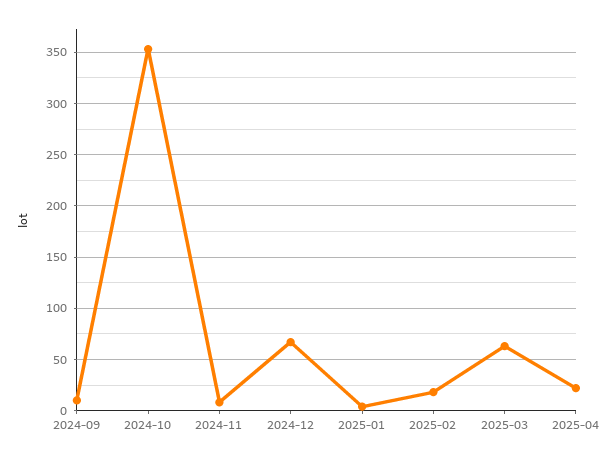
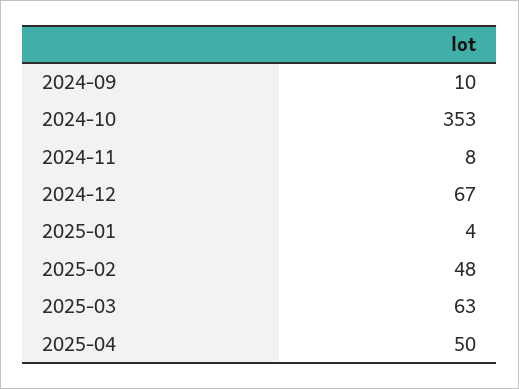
  {
    "2024-09": 10,
    "2024-10": 353,
    "2024-11": 8,
    "2024-12": 67,
    "2025-01": 4,
-   "2025-02": 20,
+   "2025-02": 48,
    "2025-03": 63,
-   "2025-04": 20
+   "2025-04": 50
  }

